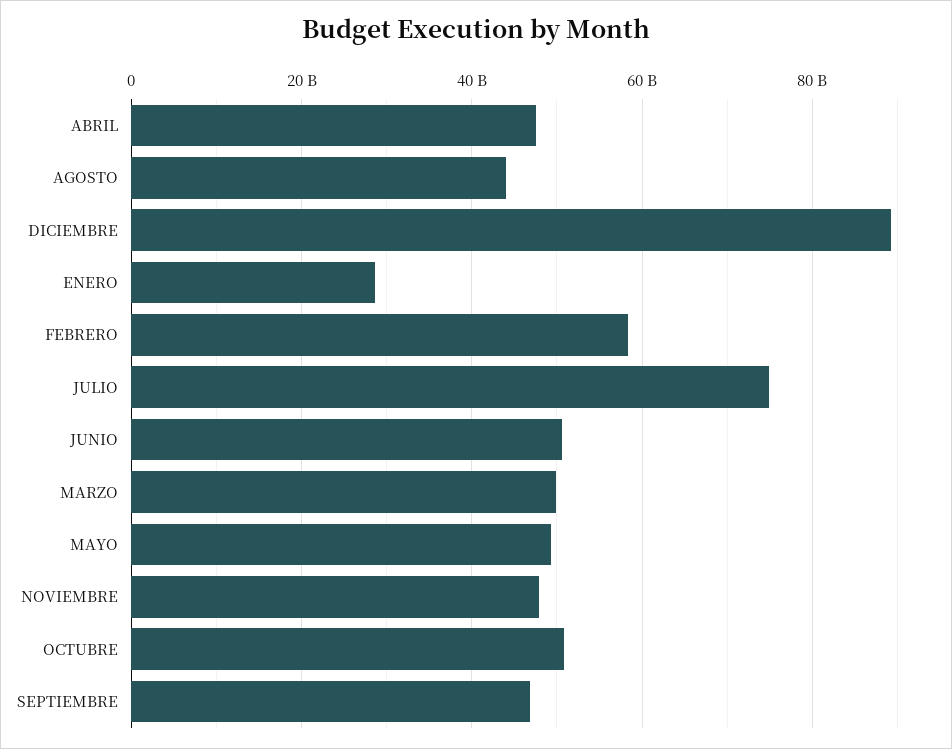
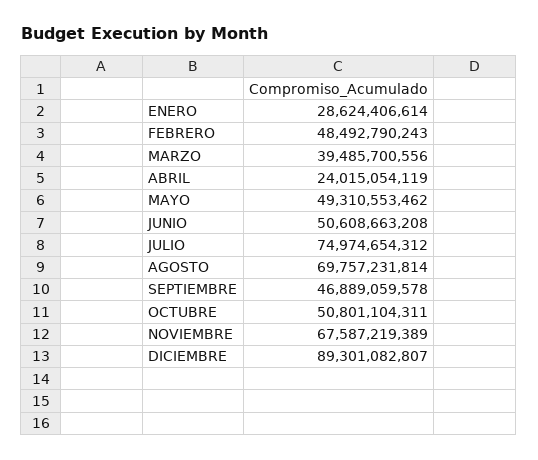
  {
-   "ABRIL": 48000000000,
+   "ABRIL": 24015054119,
-   "AGOSTO": 44000000000,
+   "AGOSTO": 69757231814,
    "DICIEMBRE": 89301082807,
    "ENERO": 28624406614,
-   "FEBRERO": 58000000000,
+   "FEBRERO": 48492790243,
    "JULIO": 74974654312,
    "JUNIO": 50608663208,
-   "MARZO": 50000000000,
+   "MARZO": 39485700556,
    "MAYO": 49310553462,
-   "NOVIEMBRE": 48000000000,
+   "NOVIEMBRE": 67587219389,
    "OCTUBRE": 50801104311,
    "SEPTIEMBRE": 46889059578
  }

